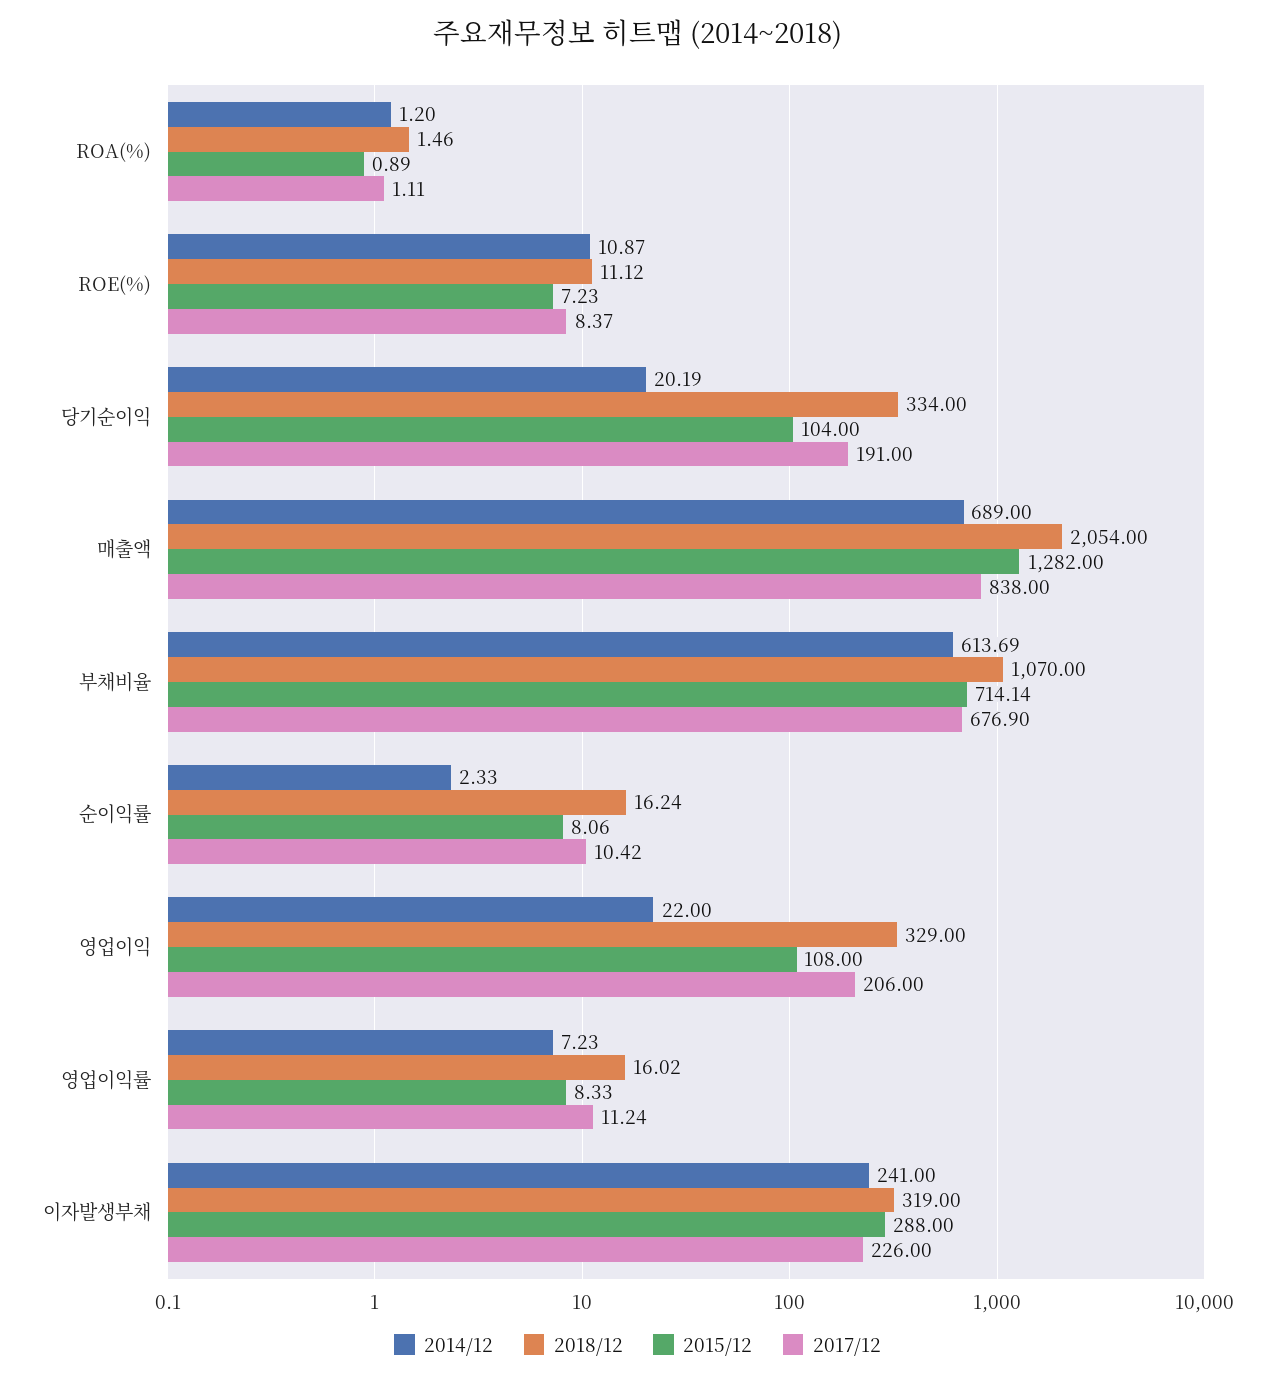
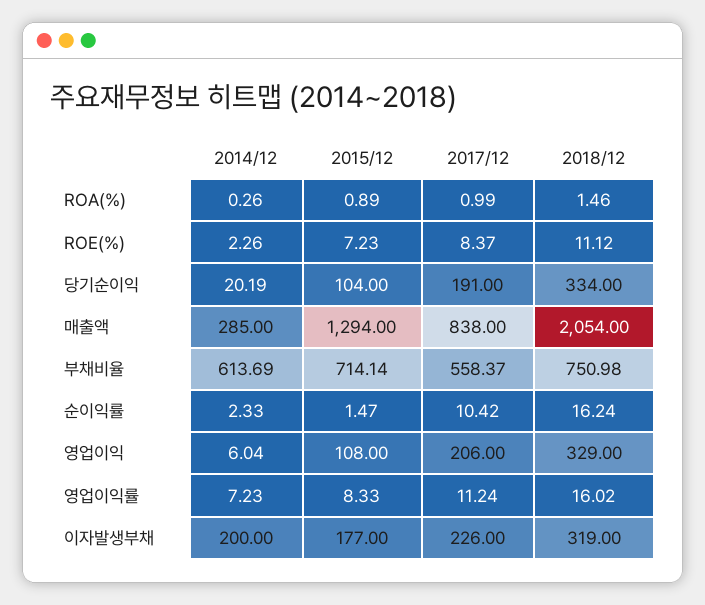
  {
    "2014/12": {
-     "ROA(%)": 1.2,
+     "ROA(%)": 0.26,
-     "ROE(%)": 10.87,
+     "ROE(%)": 2.26,
      "당기순이익": 20.19,
-     "매출액": 689,
+     "매출액": 285,
      "부채비율": 613.69,
      "순이익률": 2.33,
-     "영업이익": 22,
+     "영업이익": 6.04,
      "영업이익률": 7.23,
-     "이자발생부채": 241
+     "이자발생부채": 200
    },
    "2018/12": {
      "ROA(%)": 1.46,
      "ROE(%)": 11.12,
      "당기순이익": 334,
      "매출액": 2054,
-     "부채비율": 1070,
+     "부채비율": 750.98,
      "순이익률": 16.24,
      "영업이익": 329,
      "영업이익률": 16.02,
      "이자발생부채": 319
    },
    "2015/12": {
      "ROA(%)": 0.89,
      "ROE(%)": 7.23,
      "당기순이익": 104,
-     "매출액": 1282,
+     "매출액": 1294,
      "부채비율": 714.14,
-     "순이익률": 8.06,
+     "순이익률": 1.47,
      "영업이익": 108,
      "영업이익률": 8.33,
-     "이자발생부채": 288
+     "이자발생부채": 177
    },
    "2017/12": {
-     "ROA(%)": 1.11,
+     "ROA(%)": 0.99,
      "ROE(%)": 8.37,
      "당기순이익": 191,
      "매출액": 838,
-     "부채비율": 676.9,
+     "부채비율": 558.37,
      "순이익률": 10.42,
      "영업이익": 206,
      "영업이익률": 11.24,
      "이자발생부채": 226
    }
  }

